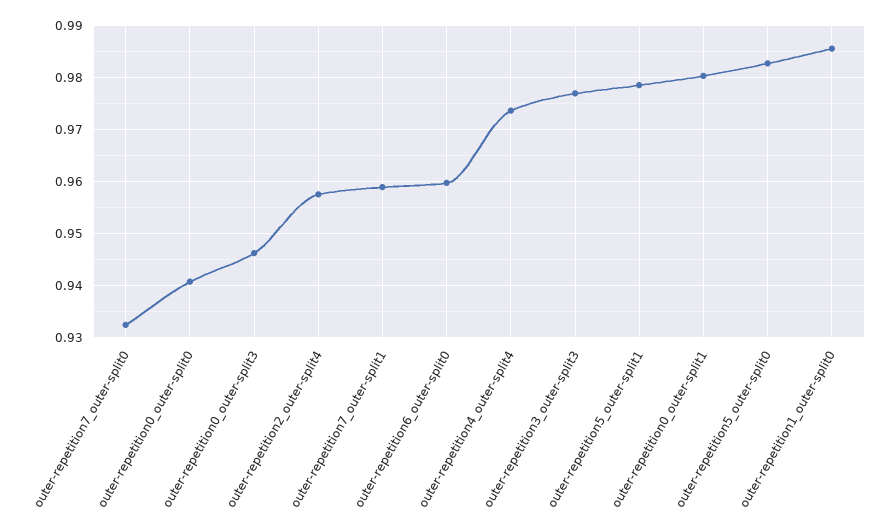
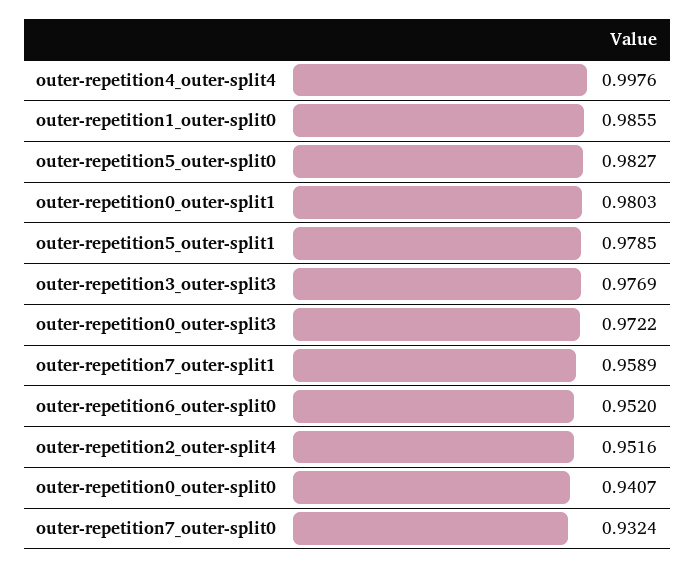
  {
    "outer-repetition7_outer-split0": 0.9324,
    "outer-repetition0_outer-split0": 0.9407,
-   "outer-repetition0_outer-split3": 0.946,
+   "outer-repetition0_outer-split3": 0.9722,
-   "outer-repetition2_outer-split4": 0.958,
+   "outer-repetition2_outer-split4": 0.9516,
    "outer-repetition7_outer-split1": 0.9589,
-   "outer-repetition6_outer-split0": 0.96,
+   "outer-repetition6_outer-split0": 0.952,
-   "outer-repetition4_outer-split4": 0.974,
+   "outer-repetition4_outer-split4": 0.9976,
    "outer-repetition3_outer-split3": 0.9769,
    "outer-repetition5_outer-split1": 0.9785,
    "outer-repetition0_outer-split1": 0.9803,
    "outer-repetition5_outer-split0": 0.9827,
    "outer-repetition1_outer-split0": 0.9855
  }

